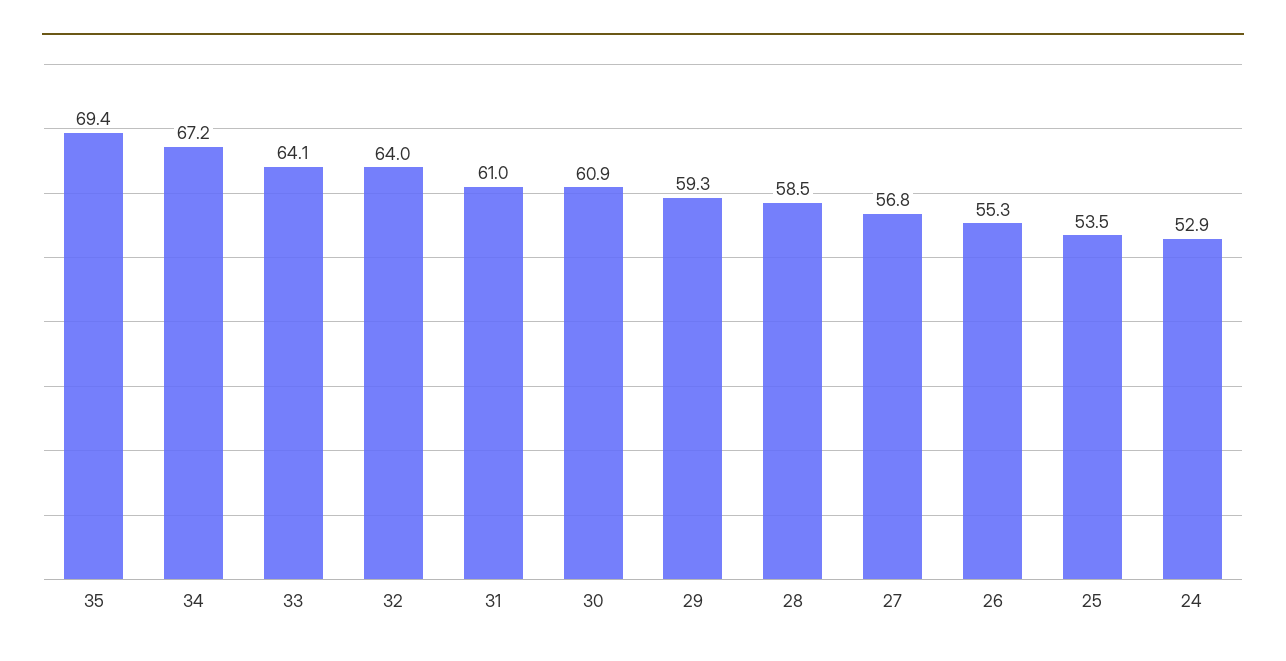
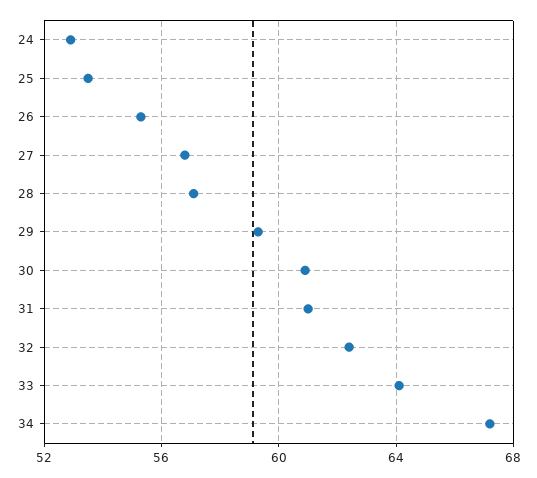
  {
-   "35": 69.4,
    "34": 67.2,
    "33": 64.1,
-   "32": 64,
+   "32": 62.5,
    "31": 61,
    "30": 60.9,
    "29": 59.3,
-   "28": 58.5,
+   "28": 57,
    "27": 56.8,
    "26": 55.3,
    "25": 53.5,
    "24": 52.9
  }

